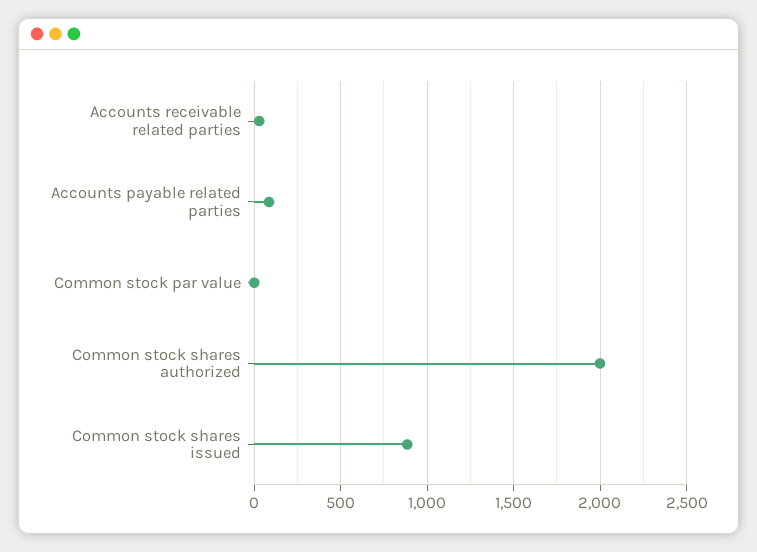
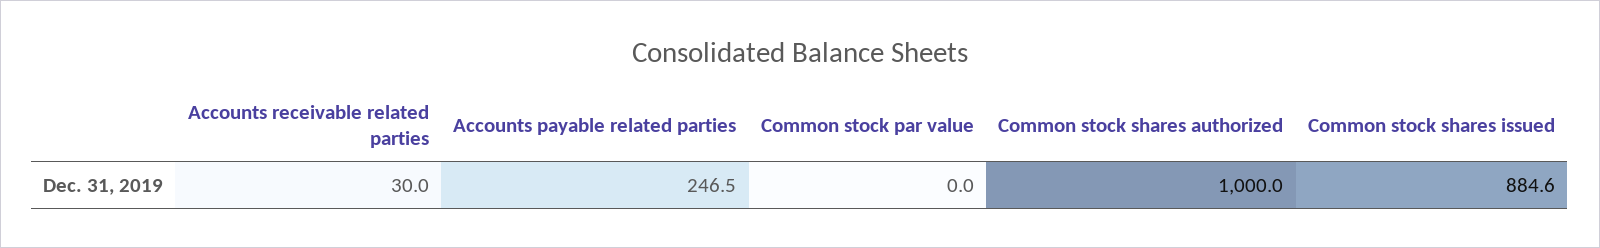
  {
    "Accounts receivable related parties": 30,
-   "Accounts payable related parties": 100,
+   "Accounts payable related parties": 246.5,
    "Common stock par value": 0,
-   "Common stock shares authorized": 2000,
+   "Common stock shares authorized": 1000,
    "Common stock shares issued": 884.6
  }

